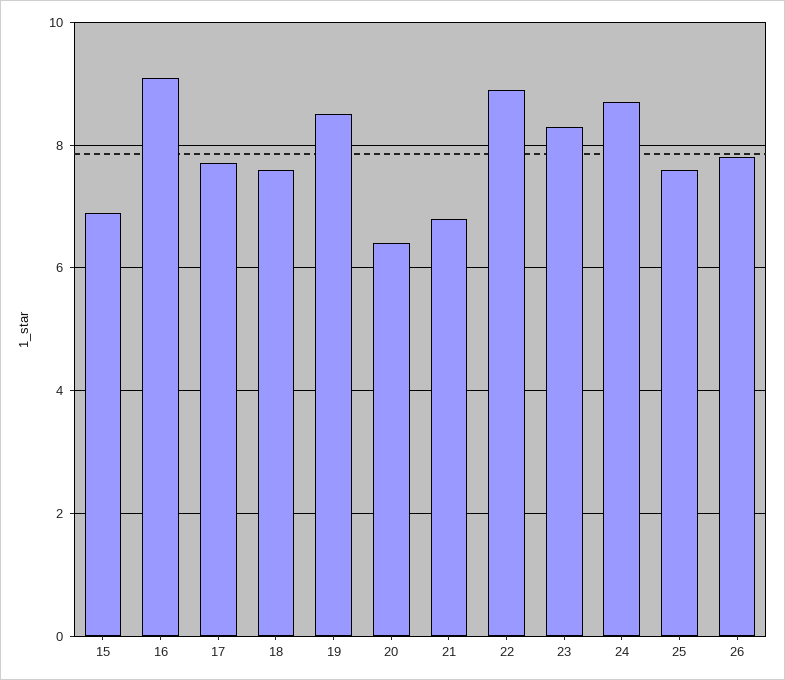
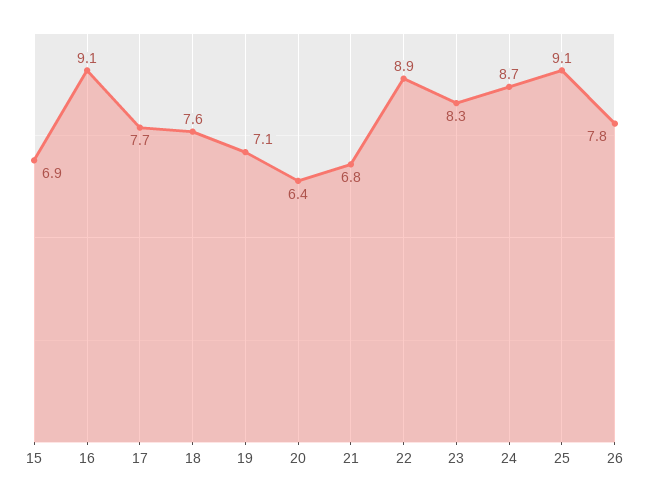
  {
    "15": 6.9,
    "16": 9.1,
    "17": 7.7,
    "18": 7.6,
-   "19": 8.5,
+   "19": 7.1,
    "20": 6.4,
    "21": 6.8,
    "22": 8.9,
    "23": 8.3,
    "24": 8.7,
-   "25": 7.5,
+   "25": 9.1,
    "26": 7.8
  }

